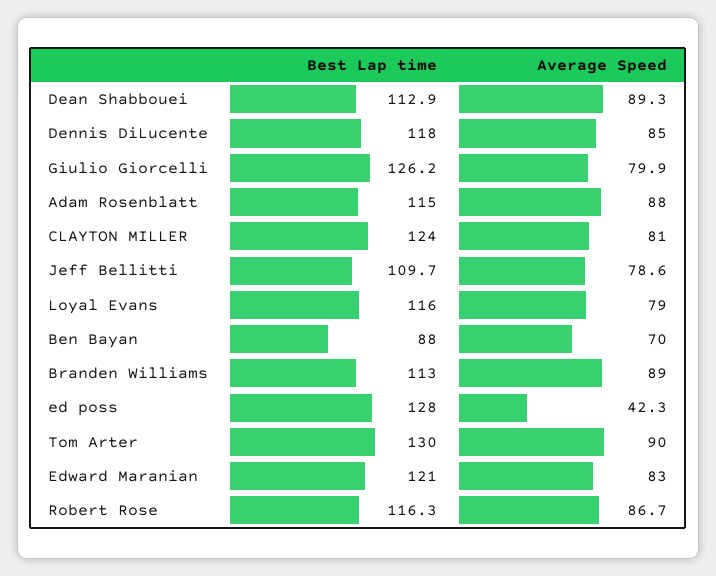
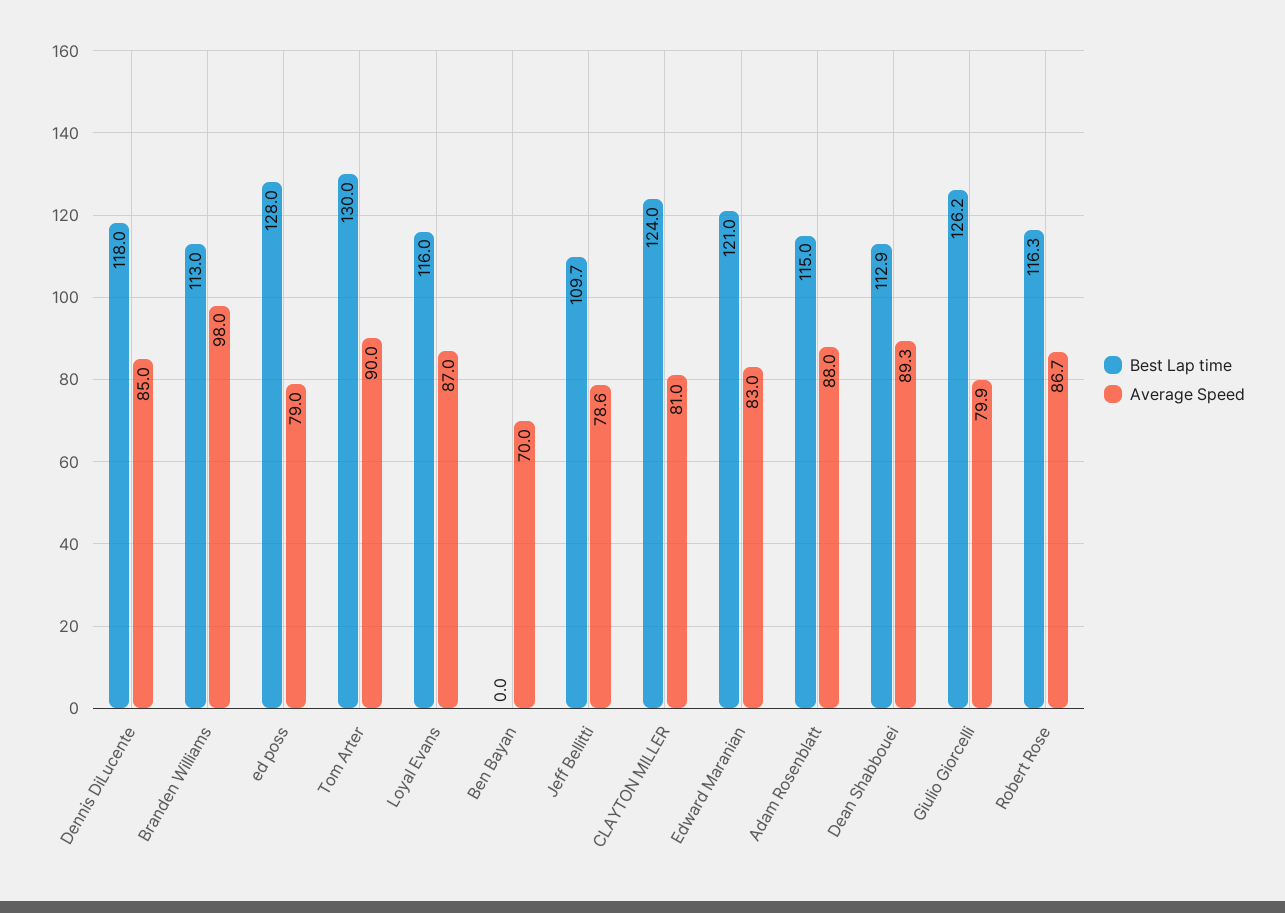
  {
    "Best Lap time": {
      "Dean Shabbouei": 112.9,
      "Dennis DiLucente": 118,
      "Giulio Giorcelli": 126.2,
      "Adam Rosenblatt": 115,
      "CLAYTON MILLER": 124,
      "Jeff Bellitti": 109.7,
      "Loyal Evans": 116,
-     "Ben Bayan": 88,
+     "Ben Bayan": 0,
      "Branden Williams": 113,
      "ed poss": 128,
      "Tom Arter": 130,
      "Edward Maranian": 121,
      "Robert Rose": 116.3
    },
    "Average Speed": {
      "Dean Shabbouei": 89.3,
      "Dennis DiLucente": 85,
      "Giulio Giorcelli": 79.9,
      "Adam Rosenblatt": 88,
      "CLAYTON MILLER": 81,
      "Jeff Bellitti": 78.6,
-     "Loyal Evans": 79,
+     "Loyal Evans": 87,
      "Ben Bayan": 70,
-     "Branden Williams": 89,
+     "Branden Williams": 98,
-     "ed poss": 42.3,
+     "ed poss": 79,
      "Tom Arter": 90,
      "Edward Maranian": 83,
      "Robert Rose": 86.7
    }
  }

